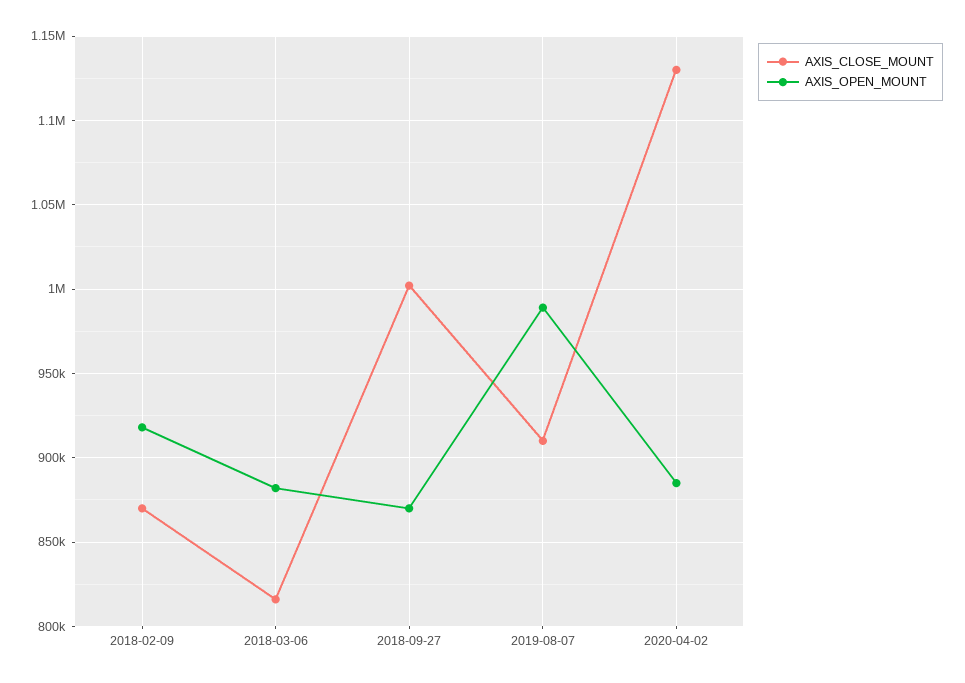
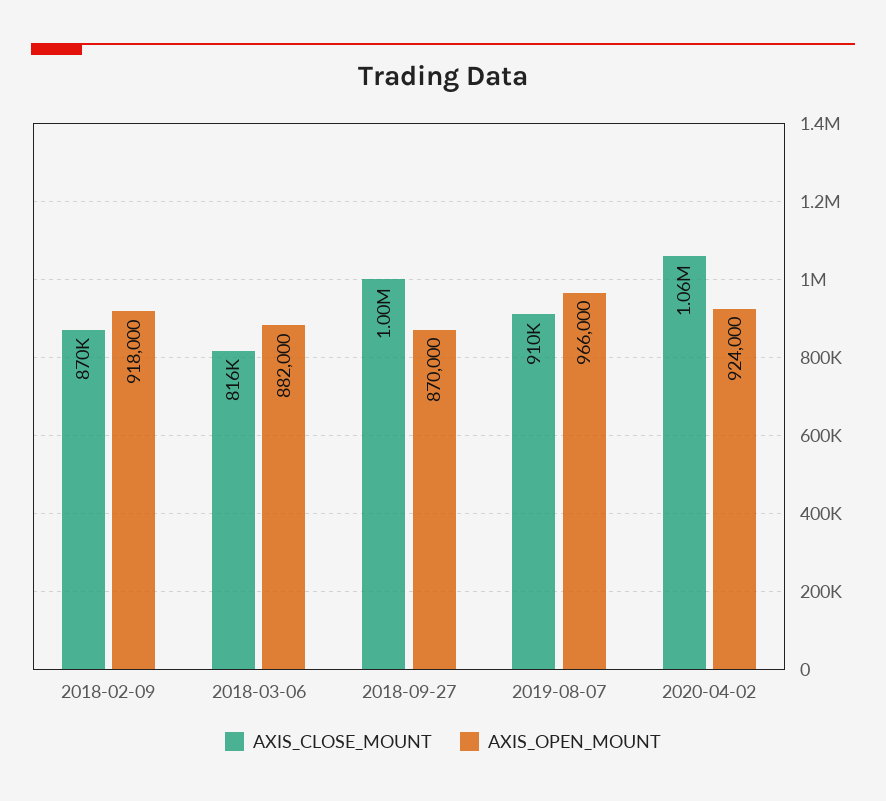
  {
    "AXIS_CLOSE_MOUNT": {
      "2018-02-09": 870000,
      "2018-03-06": 816000,
      "2018-09-27": 1000000,
      "2019-08-07": 910000,
-     "2020-04-02": 1130000
+     "2020-04-02": 1060000
    },
    "AXIS_OPEN_MOUNT": {
      "2018-02-09": 918000,
      "2018-03-06": 882000,
      "2018-09-27": 870000,
-     "2019-08-07": 990000,
+     "2019-08-07": 966000,
-     "2020-04-02": 885000
+     "2020-04-02": 924000
    }
  }

